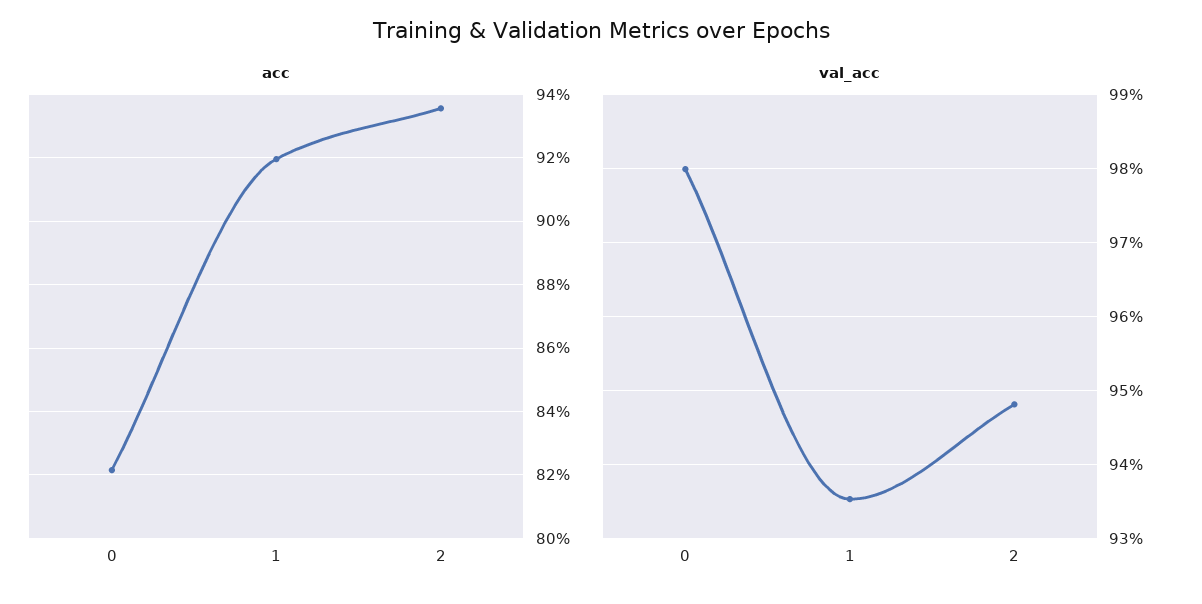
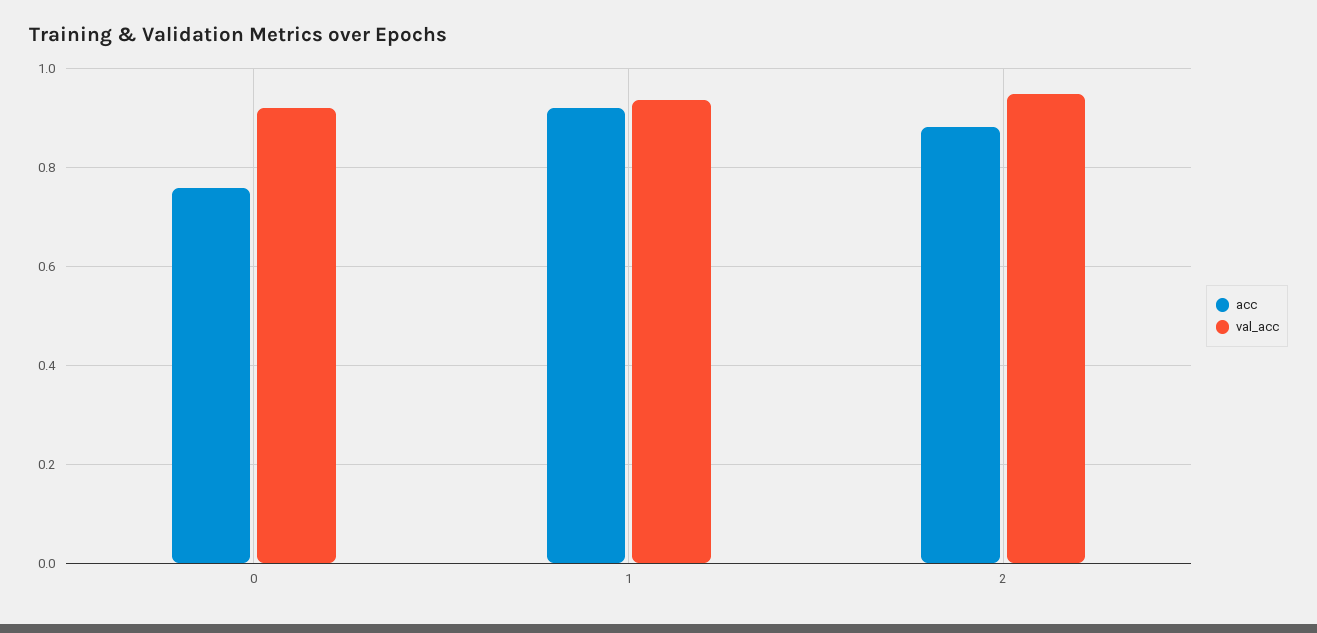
  {
    "acc": {
-     "0": 0.822,
+     "0": 0.76,
      "1": 0.92,
-     "2": 0.936
+     "2": 0.88
    },
    "val_acc": {
-     "0": 0.98,
+     "0": 0.92,
      "1": 0.935,
      "2": 0.948
    }
  }

